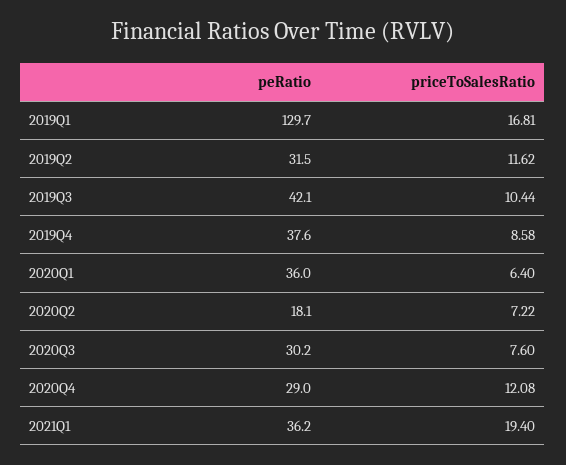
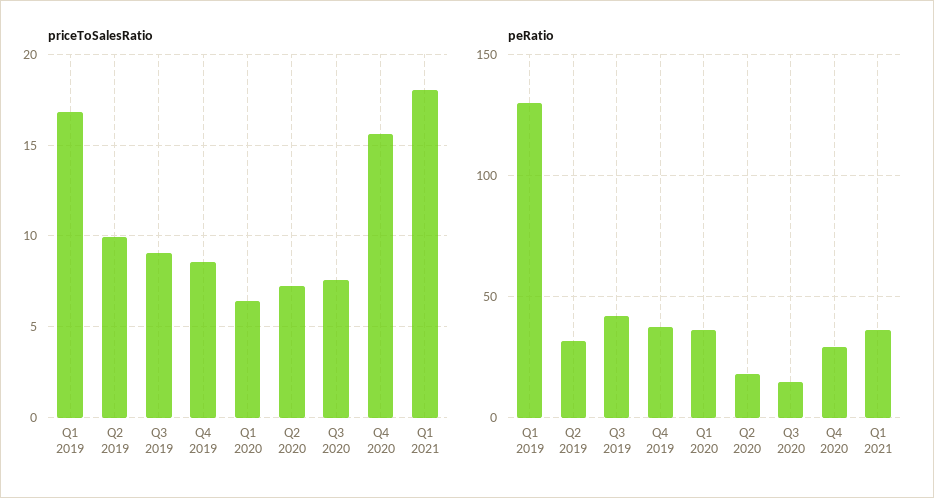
  {
    "peRatio": {
      "2019Q1": 129.7,
      "2019Q2": 31.5,
      "2019Q3": 42.1,
      "2019Q4": 37.6,
      "2020Q1": 36,
      "2020Q2": 18.1,
-     "2020Q3": 30.2,
+     "2020Q3": 15,
      "2020Q4": 29,
      "2021Q1": 36.2
    },
    "priceToSalesRatio": {
      "2019Q1": 16.81,
-     "2019Q2": 11.62,
+     "2019Q2": 10,
-     "2019Q3": 10.44,
+     "2019Q3": 9,
      "2019Q4": 8.58,
      "2020Q1": 6.4,
      "2020Q2": 7.22,
      "2020Q3": 7.6,
-     "2020Q4": 12.08,
+     "2020Q4": 15.5,
-     "2021Q1": 19.4
+     "2021Q1": 18
    }
  }

